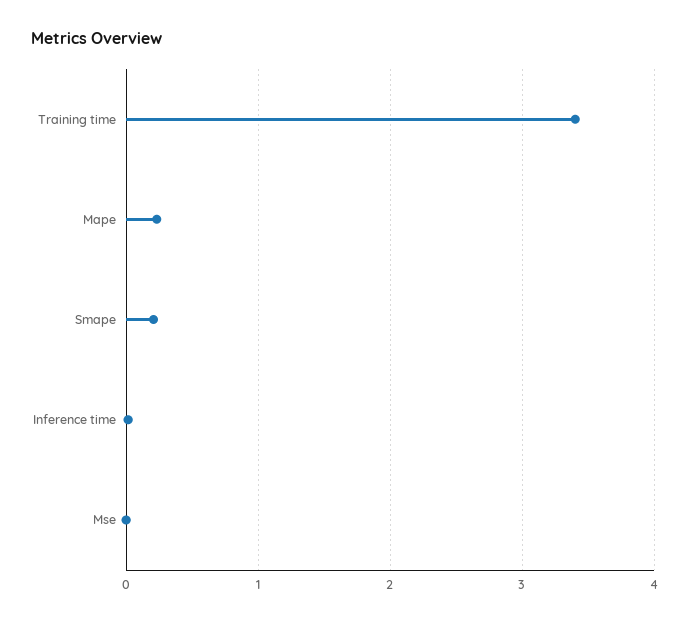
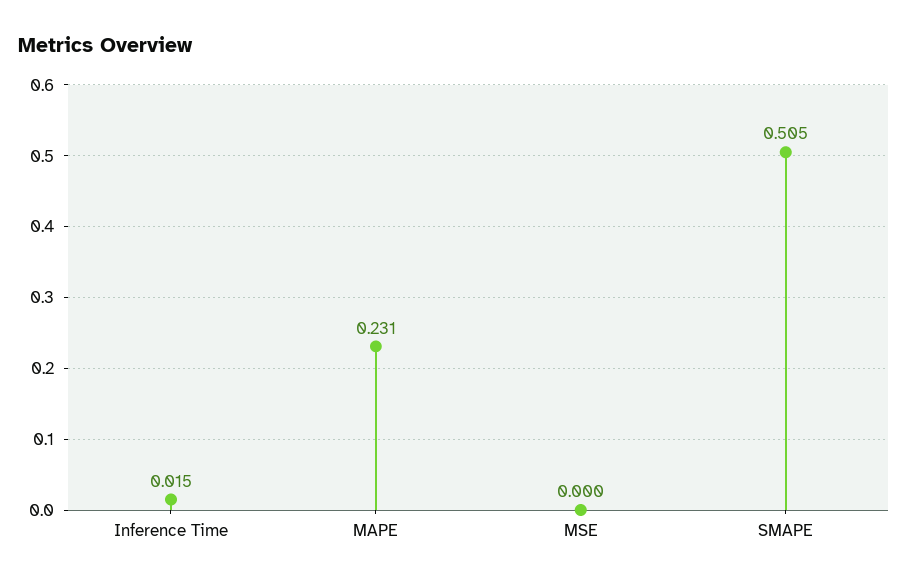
  {
-   "Training time": 3.4,
    "Mape": 0.231,
-   "Smape": 0.2,
+   "Smape": 0.505,
    "Inference time": 0.015,
    "Mse": 0
  }

